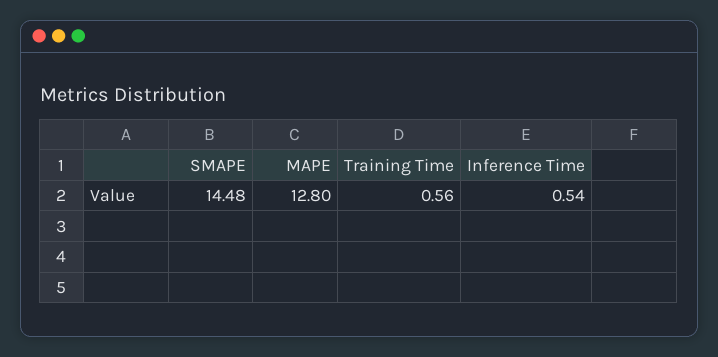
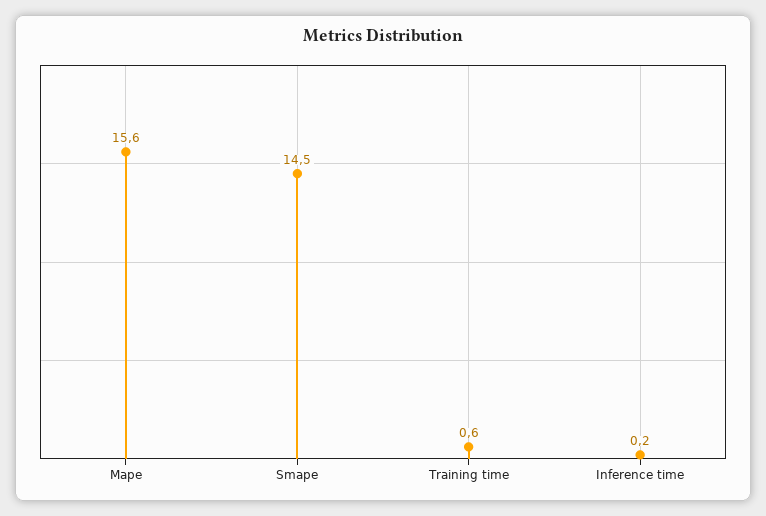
  {
    "SMAPE": 14.48,
-   "MAPE": 12.8,
+   "MAPE": 15.6,
    "Training Time": 0.56,
-   "Inference Time": 0.54
+   "Inference Time": 0.2
  }

